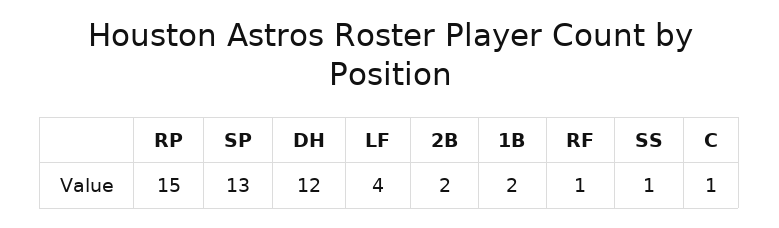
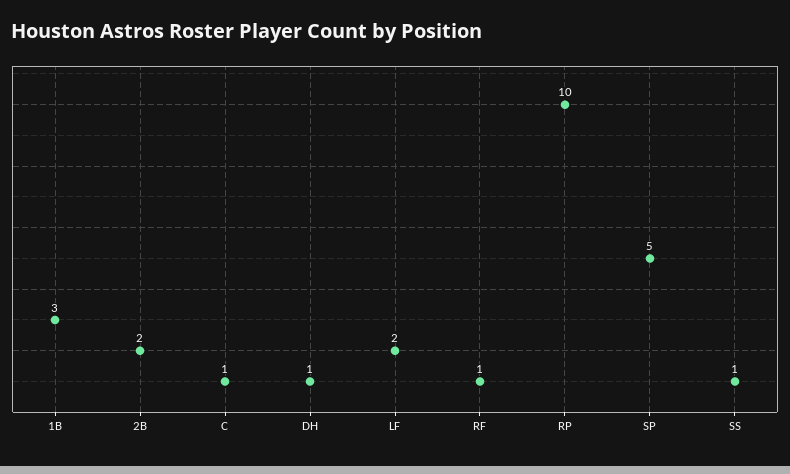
  {
-   "RP": 15,
+   "RP": 10,
-   "SP": 13,
+   "SP": 5,
-   "DH": 12,
+   "DH": 1,
-   "LF": 4,
+   "LF": 2,
    "2B": 2,
-   "1B": 2,
+   "1B": 3,
    "RF": 1,
    "SS": 1,
    "C": 1
  }

